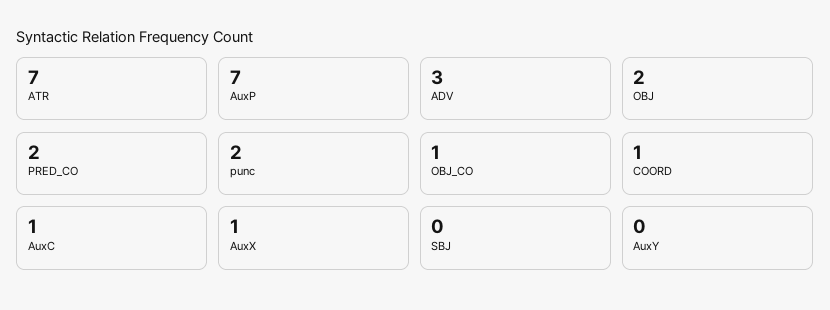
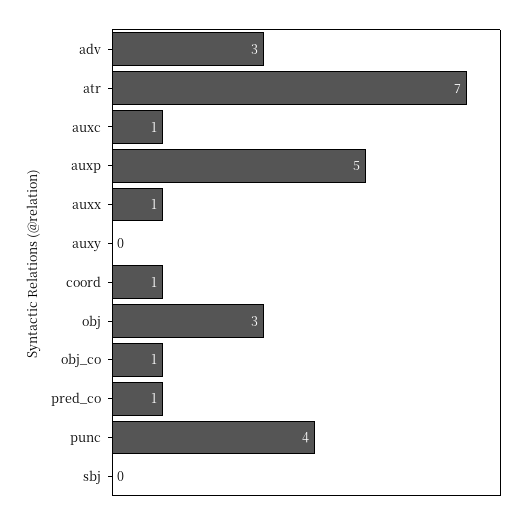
  {
    "ATR": 7,
-   "AuxP": 7,
+   "AuxP": 5,
    "ADV": 3,
-   "OBJ": 2,
+   "OBJ": 3,
-   "PRED_CO": 2,
+   "PRED_CO": 1,
-   "punc": 2,
+   "punc": 4,
    "OBJ_CO": 1,
    "COORD": 1,
    "AuxC": 1,
    "AuxX": 1,
    "SBJ": 0,
    "AuxY": 0
  }

